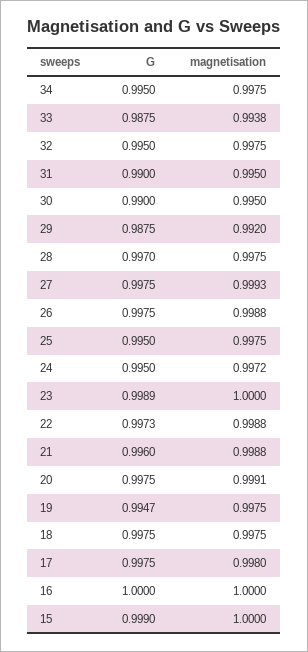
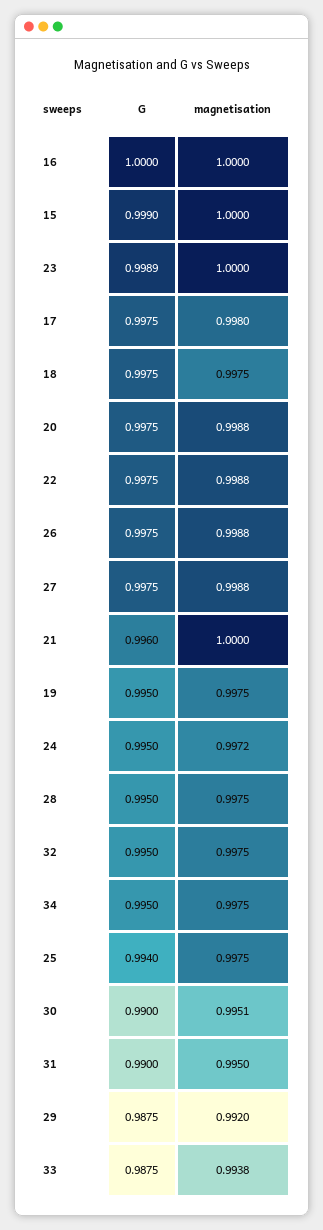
  {
    "G": {
      "34": 0.995,
      "33": 0.9875,
      "32": 0.995,
      "31": 0.99,
      "30": 0.99,
      "29": 0.9875,
-     "28": 0.997,
+     "28": 0.995,
      "27": 0.9975,
      "26": 0.9975,
-     "25": 0.995,
+     "25": 0.994,
      "24": 0.995,
      "23": 0.9989,
-     "22": 0.9973,
+     "22": 0.9975,
      "21": 0.996,
      "20": 0.9975,
-     "19": 0.9947,
+     "19": 0.995,
      "18": 0.9975,
      "17": 0.9975,
      "16": 1,
      "15": 0.999
    },
    "magnetisation": {
      "34": 0.9975,
      "33": 0.9938,
      "32": 0.9975,
      "31": 0.995,
-     "30": 0.995,
+     "30": 0.9951,
      "29": 0.992,
      "28": 0.9975,
-     "27": 0.9993,
+     "27": 0.9988,
      "26": 0.9988,
      "25": 0.9975,
      "24": 0.9972,
      "23": 1,
      "22": 0.9988,
-     "21": 0.9988,
+     "21": 1,
-     "20": 0.9991,
+     "20": 0.9988,
      "19": 0.9975,
      "18": 0.9975,
      "17": 0.998,
      "16": 1,
      "15": 1
    }
  }

